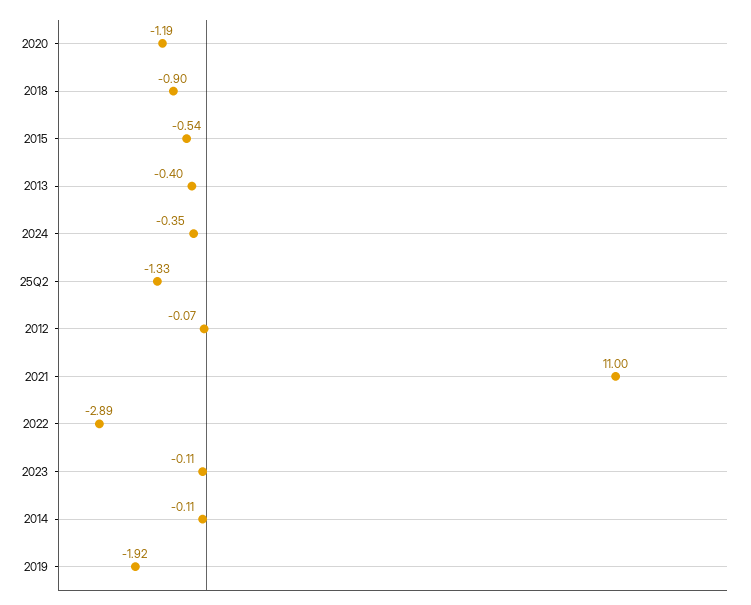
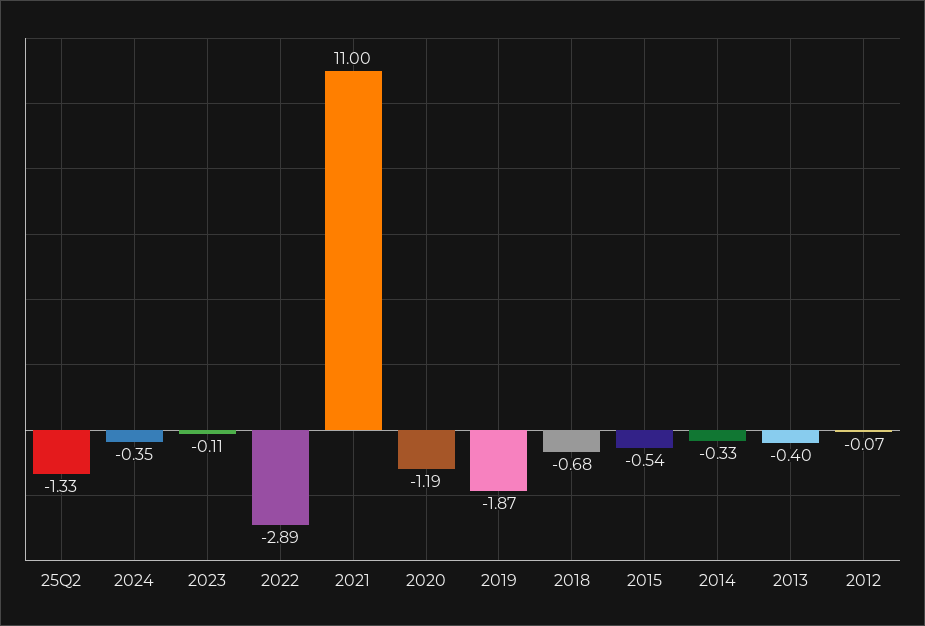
  {
    "2020": -1.19,
-   "2018": -0.9,
+   "2018": -0.68,
    "2015": -0.54,
    "2013": -0.4,
    "2024": -0.35,
    "25Q2": -1.33,
    "2012": -0.07,
    "2021": 11,
    "2022": -2.89,
    "2023": -0.11,
-   "2014": -0.11,
+   "2014": -0.33,
-   "2019": -1.92
+   "2019": -1.87
  }

